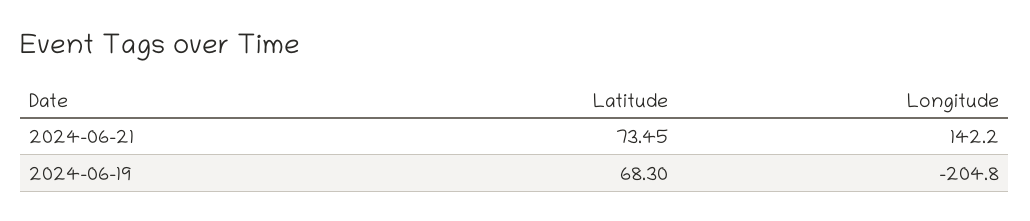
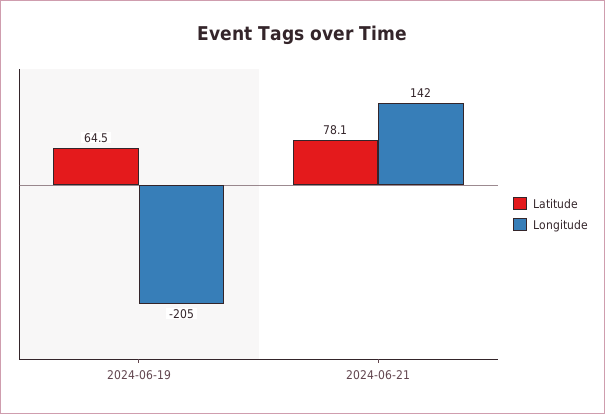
  {
    "Latitude": {
-     "2024-06-21": 73.45,
+     "2024-06-21": 78.1,
-     "2024-06-19": 68.3
+     "2024-06-19": 64.5
    },
    "Longitude": {
      "2024-06-21": 142.2,
      "2024-06-19": -204.8
    }
  }

